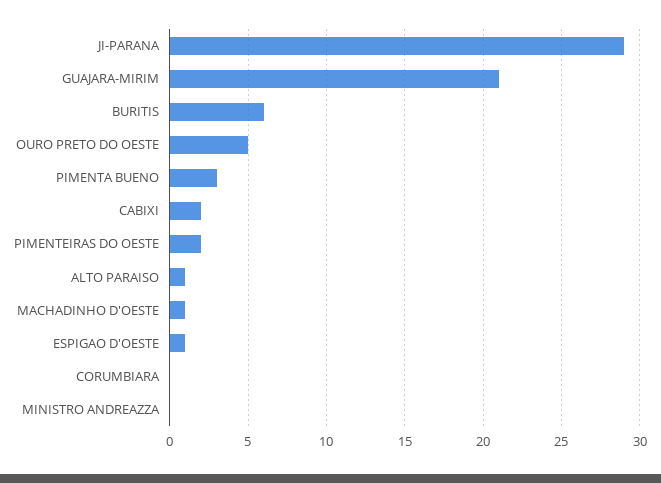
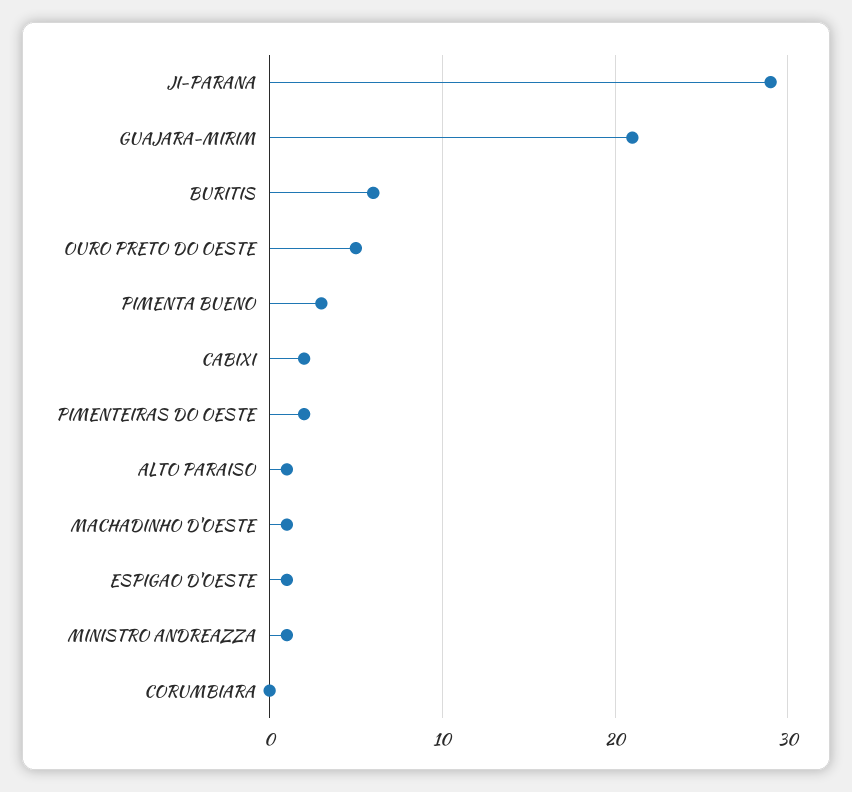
  {
    "JI-PARANA": 29,
    "GUAJARA-MIRIM": 21,
    "BURITIS": 6,
    "OURO PRETO DO OESTE": 5,
    "PIMENTA BUENO": 3,
    "CABIXI": 2,
    "PIMENTEIRAS DO OESTE": 2,
    "ALTO PARAISO": 1,
    "MACHADINHO D'OESTE": 1,
    "ESPIGAO D'OESTE": 1,
    "CORUMBIARA": 0,
-   "MINISTRO ANDREAZZA": 0
+   "MINISTRO ANDREAZZA": 1
  }

